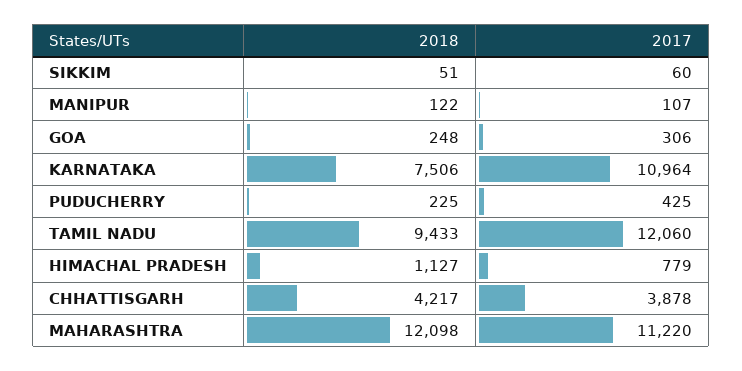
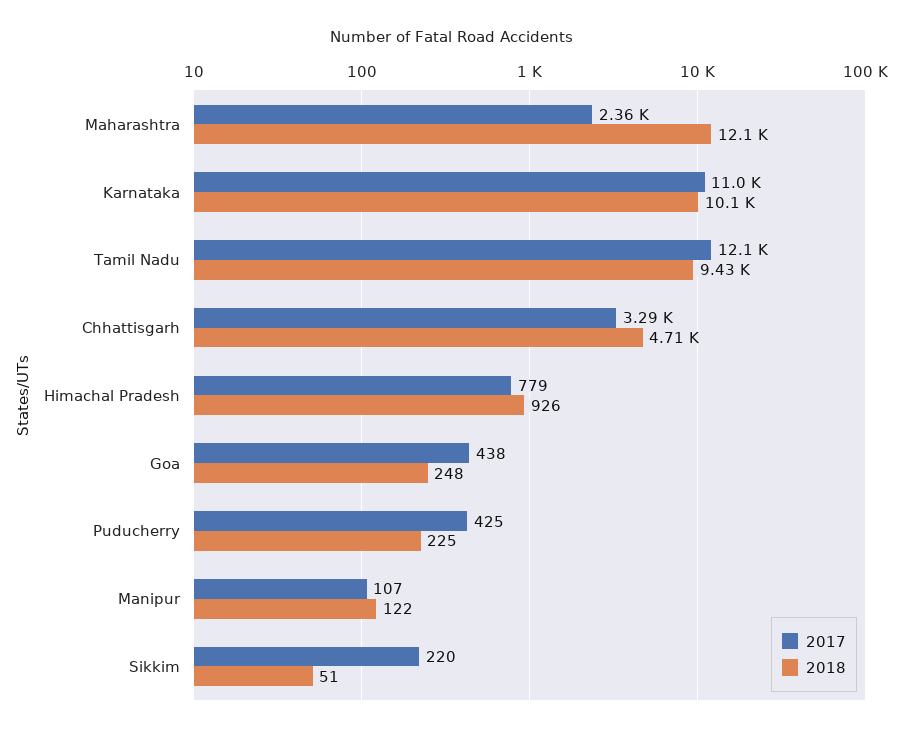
  {
    "2018": {
      "SIKKIM": 51,
      "MANIPUR": 122,
      "GOA": 248,
-     "KARNATAKA": 7506,
+     "KARNATAKA": 10100,
      "PUDUCHERRY": 225,
      "TAMIL NADU": 9433,
-     "HIMACHAL PRADESH": 1127,
+     "HIMACHAL PRADESH": 926,
-     "CHHATTISGARH": 4217,
+     "CHHATTISGARH": 4710,
      "MAHARASHTRA": 12098
    },
    "2017": {
-     "SIKKIM": 60,
+     "SIKKIM": 220,
      "MANIPUR": 107,
-     "GOA": 306,
+     "GOA": 438,
      "KARNATAKA": 10964,
      "PUDUCHERRY": 425,
      "TAMIL NADU": 12060,
      "HIMACHAL PRADESH": 779,
-     "CHHATTISGARH": 3878,
+     "CHHATTISGARH": 3290,
-     "MAHARASHTRA": 11220
+     "MAHARASHTRA": 2360
    }
  }

